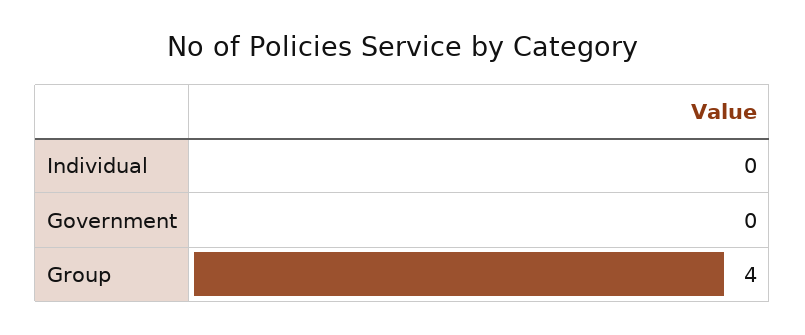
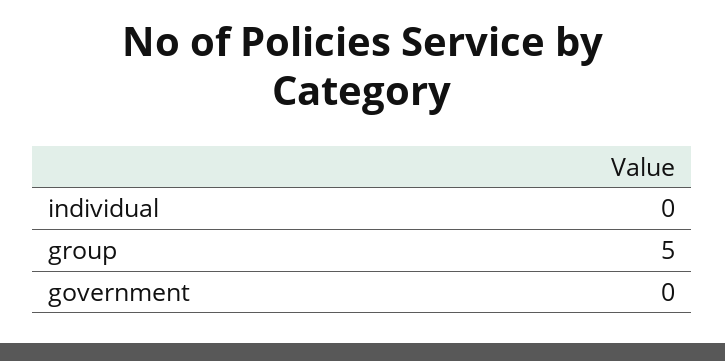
  {
    "Individual": 0,
    "Government": 0,
-   "Group": 4
+   "Group": 5
  }

